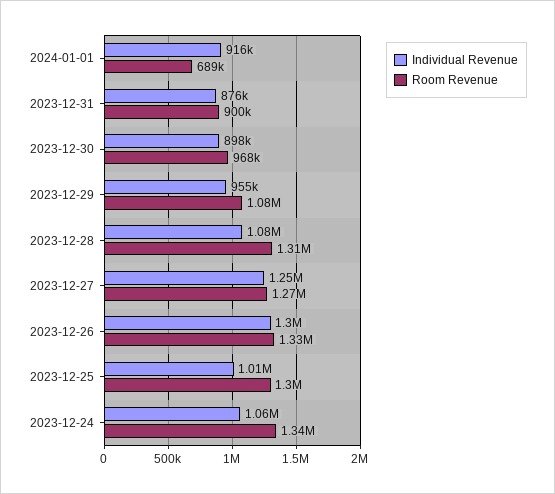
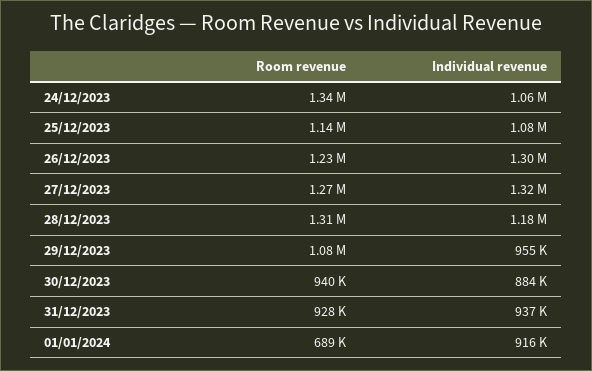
  {
    "Individual Revenue": {
      "2024-01-01": 916000,
-     "2023-12-31": 876000,
+     "2023-12-31": 937000,
-     "2023-12-30": 898000,
+     "2023-12-30": 884000,
      "2023-12-29": 955000,
-     "2023-12-28": 1080000,
+     "2023-12-28": 1180000,
-     "2023-12-27": 1250000,
+     "2023-12-27": 1320000,
      "2023-12-26": 1300000,
-     "2023-12-25": 1010000,
+     "2023-12-25": 1080000,
      "2023-12-24": 1060000
    },
    "Room Revenue": {
      "2024-01-01": 689000,
-     "2023-12-31": 900000,
+     "2023-12-31": 928000,
-     "2023-12-30": 968000,
+     "2023-12-30": 940000,
      "2023-12-29": 1080000,
      "2023-12-28": 1310000,
      "2023-12-27": 1270000,
-     "2023-12-26": 1330000,
+     "2023-12-26": 1230000,
-     "2023-12-25": 1300000,
+     "2023-12-25": 1140000,
      "2023-12-24": 1340000
    }
  }

